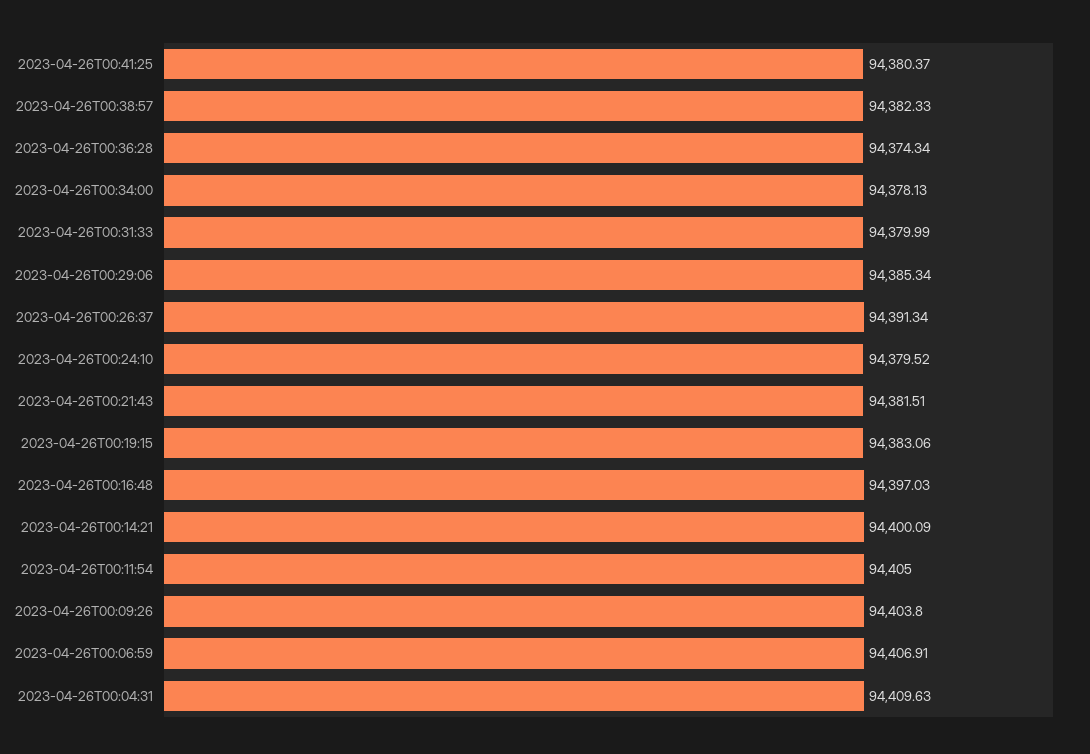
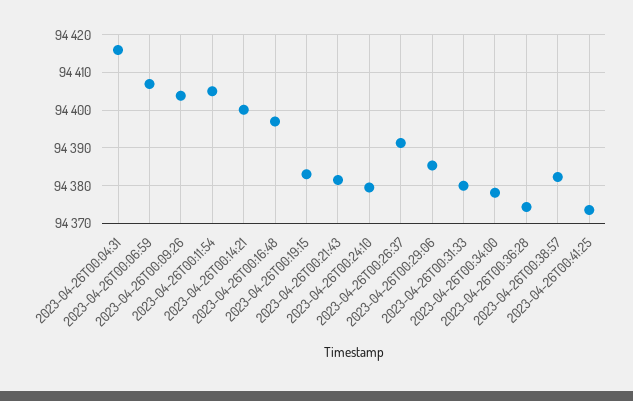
  {
-   "2023-04-26T00:41:25": 94380.37,
+   "2023-04-26T00:41:25": 94374,
    "2023-04-26T00:38:57": 94382.33,
    "2023-04-26T00:36:28": 94374.34,
    "2023-04-26T00:34:00": 94378.13,
    "2023-04-26T00:31:33": 94379.99,
    "2023-04-26T00:29:06": 94385.34,
    "2023-04-26T00:26:37": 94391.34,
    "2023-04-26T00:24:10": 94379.52,
    "2023-04-26T00:21:43": 94381.51,
    "2023-04-26T00:19:15": 94383.06,
    "2023-04-26T00:16:48": 94397.03,
    "2023-04-26T00:14:21": 94400.09,
    "2023-04-26T00:11:54": 94405,
    "2023-04-26T00:09:26": 94403.8,
    "2023-04-26T00:06:59": 94406.91,
-   "2023-04-26T00:04:31": 94409.63
+   "2023-04-26T00:04:31": 94416
  }

